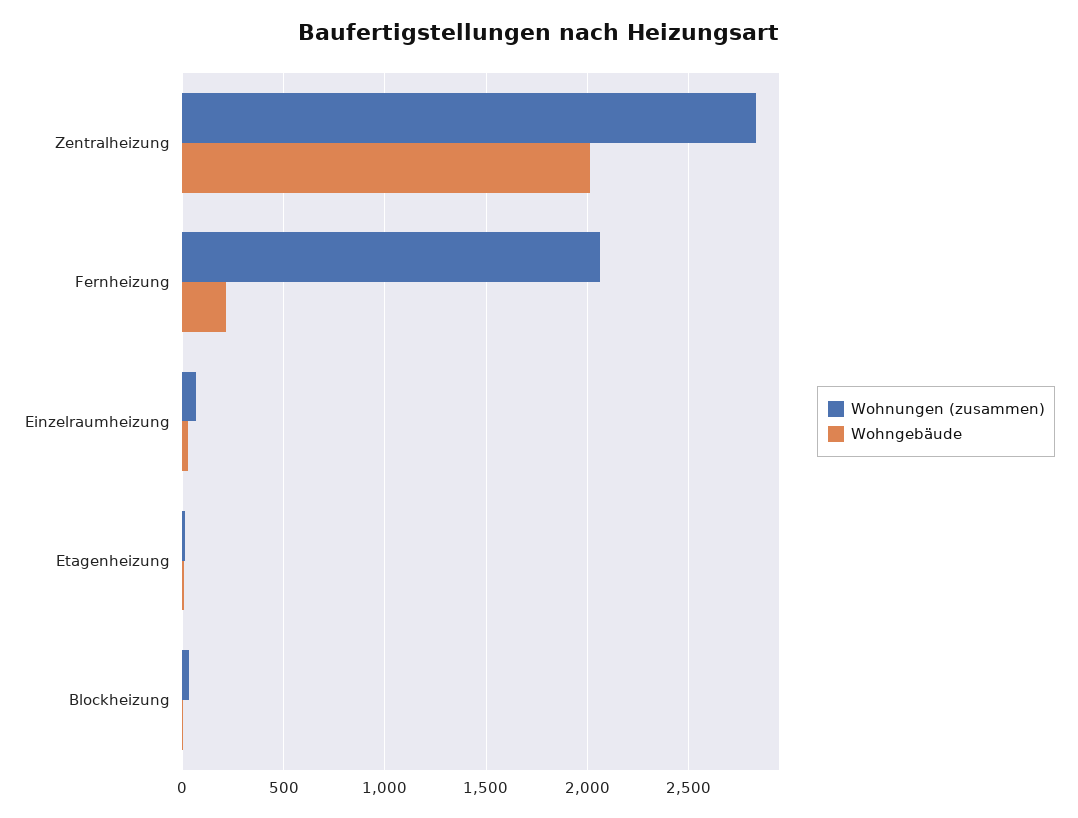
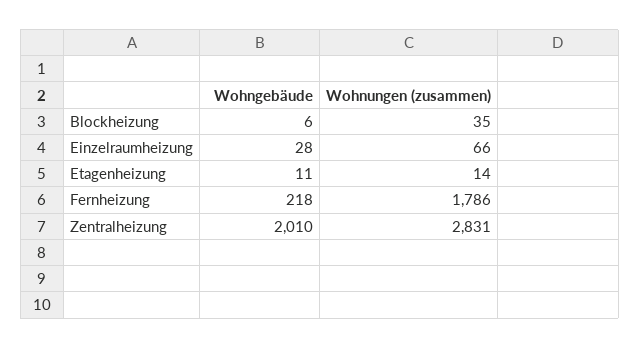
  {
    "Wohnungen (zusammen)": {
      "Zentralheizung": 2831,
-     "Fernheizung": 2050,
+     "Fernheizung": 1786,
      "Einzelraumheizung": 66,
      "Etagenheizung": 14,
      "Blockheizung": 35
    },
    "Wohngebäude": {
      "Zentralheizung": 2010,
      "Fernheizung": 218,
      "Einzelraumheizung": 28,
      "Etagenheizung": 11,
      "Blockheizung": 6
    }
  }

